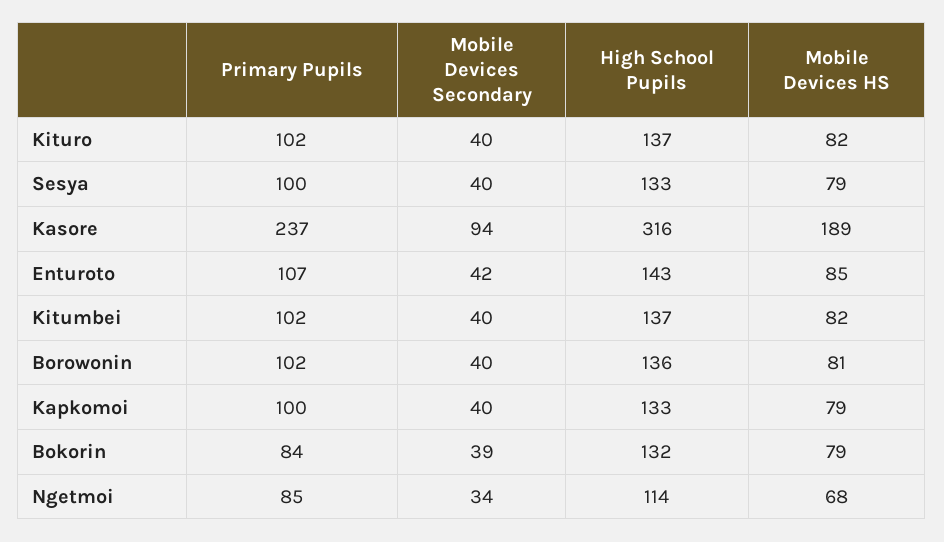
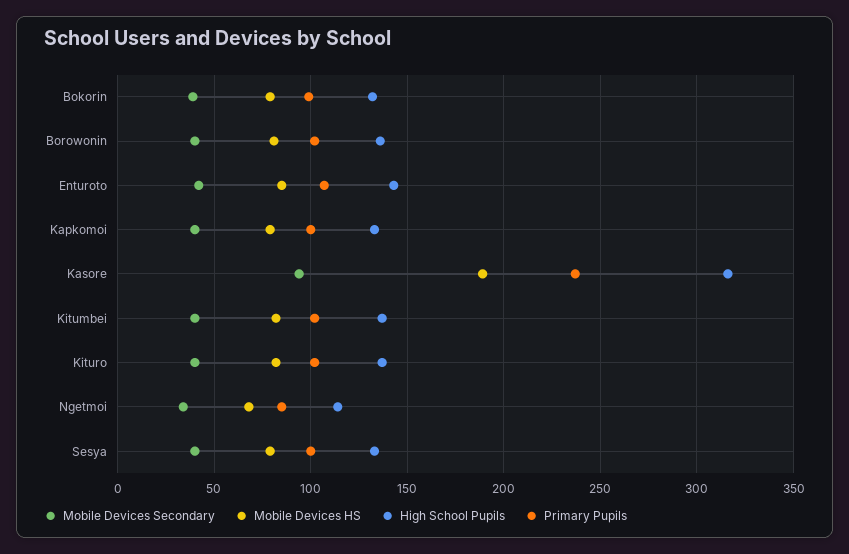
  {
    "Primary Pupils": {
      "Kituro": 102,
      "Sesya": 100,
      "Kasore": 237,
      "Enturoto": 107,
      "Kitumbei": 102,
      "Borowonin": 102,
      "Kapkomoi": 100,
-     "Bokorin": 84,
+     "Bokorin": 100,
      "Ngetmoi": 85
    },
    "Mobile Devices Secondary": {
      "Kituro": 40,
      "Sesya": 40,
      "Kasore": 94,
      "Enturoto": 42,
      "Kitumbei": 40,
      "Borowonin": 40,
      "Kapkomoi": 40,
      "Bokorin": 39,
      "Ngetmoi": 34
    },
    "High School Pupils": {
      "Kituro": 137,
      "Sesya": 133,
      "Kasore": 316,
      "Enturoto": 143,
      "Kitumbei": 137,
      "Borowonin": 136,
      "Kapkomoi": 133,
      "Bokorin": 132,
      "Ngetmoi": 114
    },
    "Mobile Devices HS": {
      "Kituro": 82,
      "Sesya": 79,
      "Kasore": 189,
      "Enturoto": 85,
      "Kitumbei": 82,
      "Borowonin": 81,
      "Kapkomoi": 79,
      "Bokorin": 79,
      "Ngetmoi": 68
    }
  }

